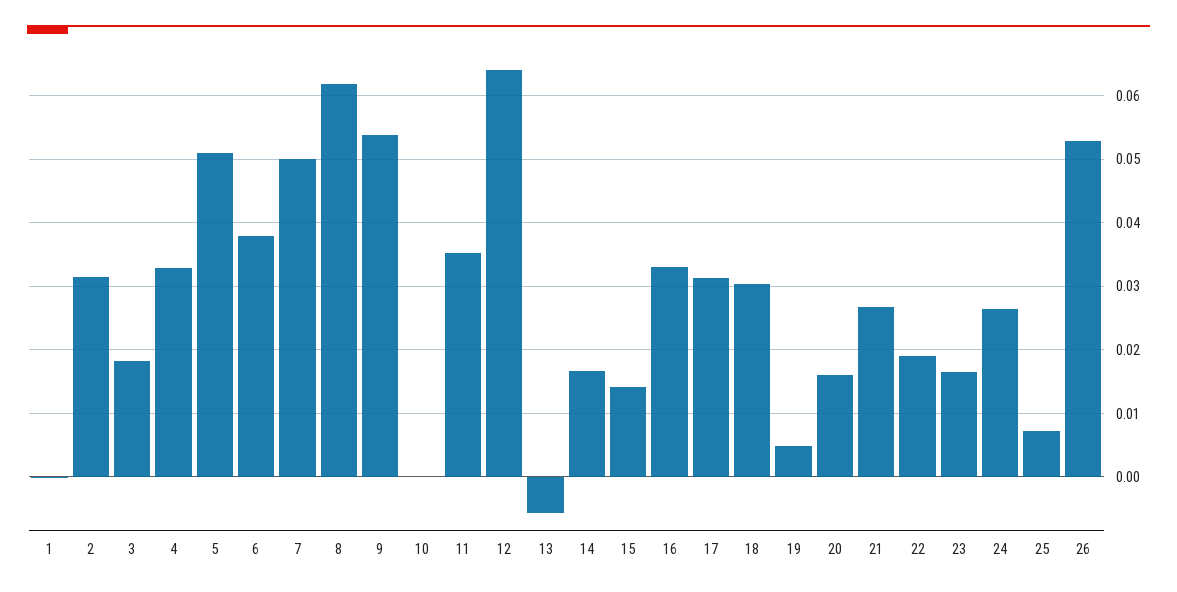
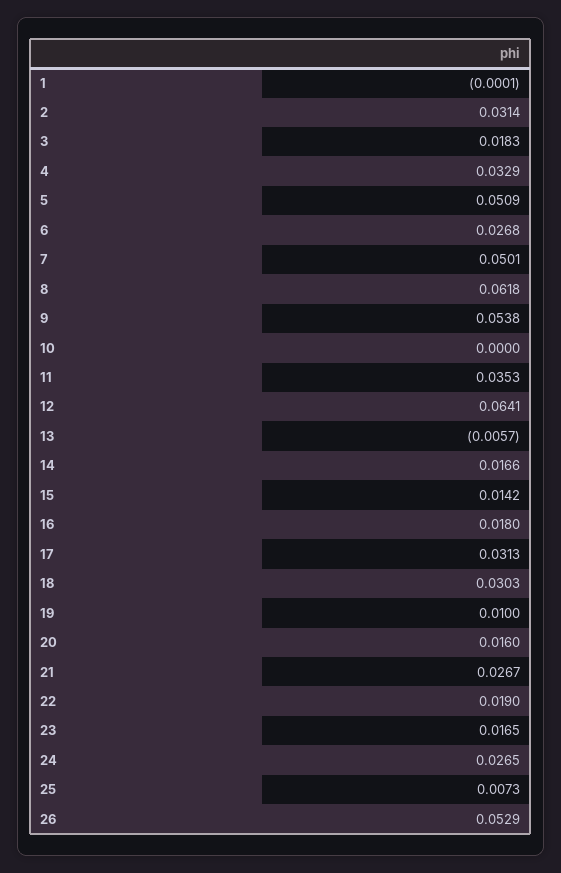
  {
    "1": -0.0001,
    "2": 0.0314,
    "3": 0.0183,
    "4": 0.0329,
    "5": 0.0509,
-   "6": 0.038,
+   "6": 0.0268,
    "7": 0.0501,
    "8": 0.0618,
    "9": 0.0538,
    "10": 0,
    "11": 0.0353,
    "12": 0.0641,
    "13": -0.0057,
    "14": 0.0166,
    "15": 0.0142,
-   "16": 0.033,
+   "16": 0.018,
    "17": 0.0313,
    "18": 0.0303,
-   "19": 0.005,
+   "19": 0.01,
    "20": 0.016,
    "21": 0.0267,
    "22": 0.019,
    "23": 0.0165,
    "24": 0.0265,
    "25": 0.0073,
    "26": 0.0529
  }

